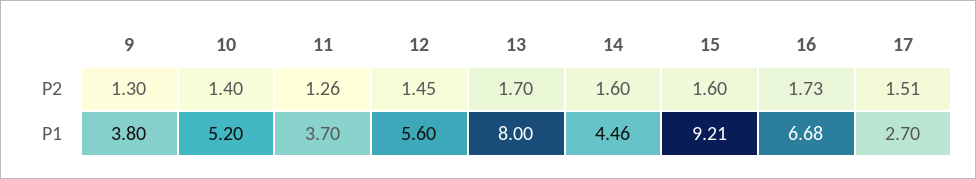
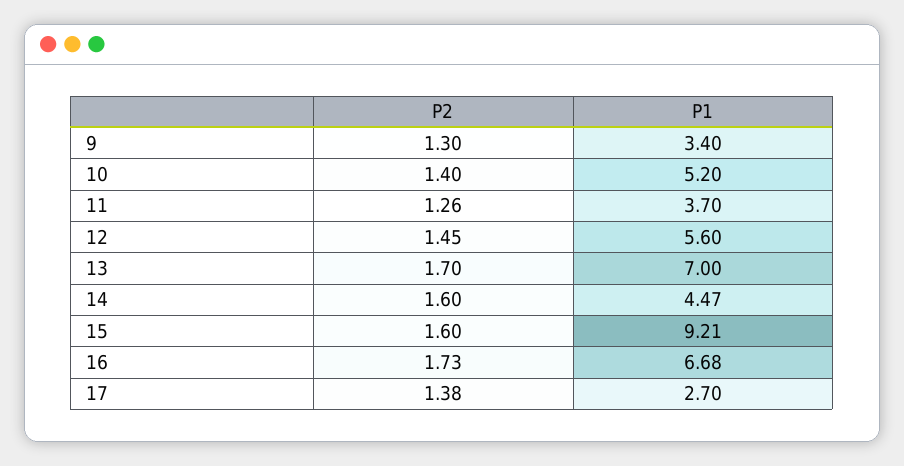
  {
    "9": {
      "P2": 1.3,
-     "P1": 3.8
+     "P1": 3.4
    },
    "10": {
      "P2": 1.4,
      "P1": 5.2
    },
    "11": {
      "P2": 1.26,
      "P1": 3.7
    },
    "12": {
      "P2": 1.45,
      "P1": 5.6
    },
    "13": {
      "P2": 1.7,
-     "P1": 8
+     "P1": 7
    },
    "14": {
      "P2": 1.6,
-     "P1": 4.46
+     "P1": 4.47
    },
    "15": {
      "P2": 1.6,
      "P1": 9.21
    },
    "16": {
      "P2": 1.73,
      "P1": 6.68
    },
    "17": {
-     "P2": 1.51,
+     "P2": 1.38,
      "P1": 2.7
    }
  }

